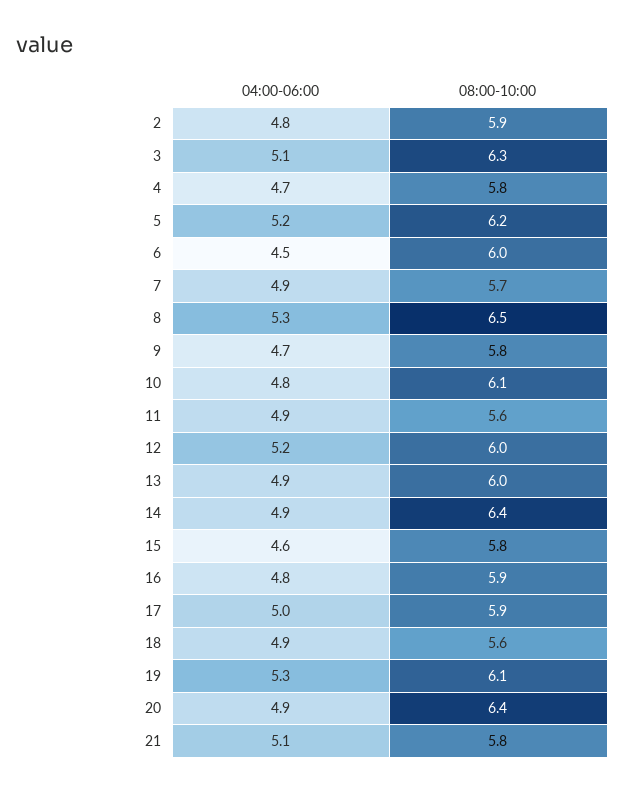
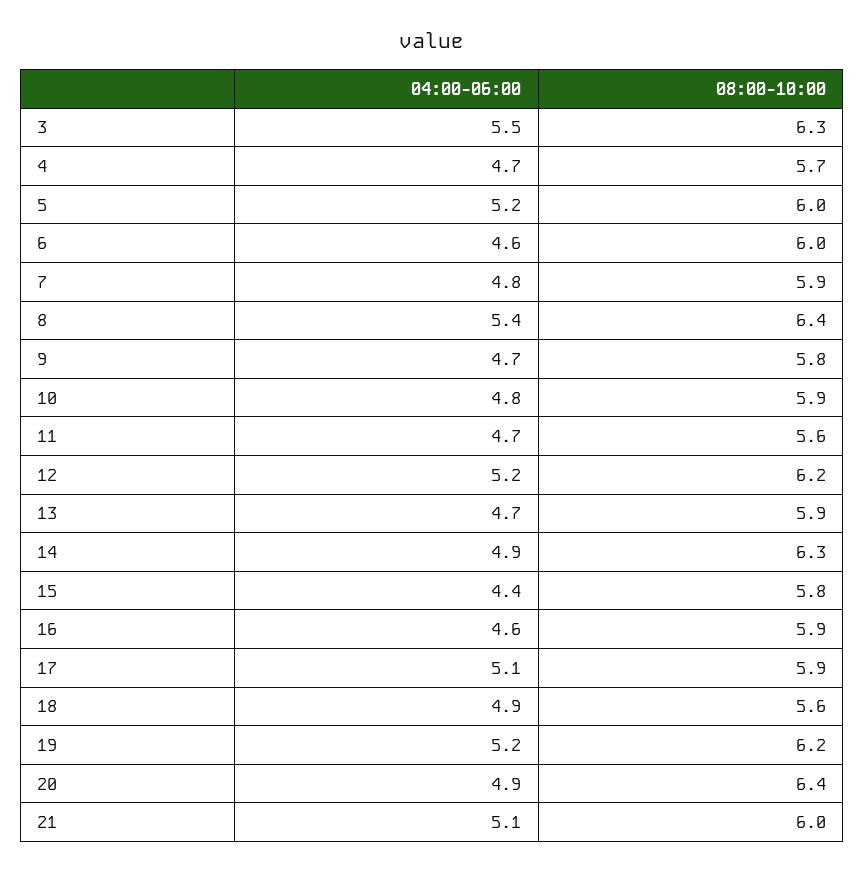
  {
    "04:00-06:00": {
-     "2": 4.8,
-     "3": 5.1,
+     "3": 5.5,
      "4": 4.7,
      "5": 5.2,
-     "6": 4.5,
+     "6": 4.6,
-     "7": 4.9,
+     "7": 4.8,
-     "8": 5.3,
+     "8": 5.4,
      "9": 4.7,
      "10": 4.8,
-     "11": 4.9,
+     "11": 4.7,
      "12": 5.2,
-     "13": 4.9,
+     "13": 4.7,
      "14": 4.9,
-     "15": 4.6,
+     "15": 4.4,
-     "16": 4.8,
+     "16": 4.6,
-     "17": 5,
+     "17": 5.1,
      "18": 4.9,
-     "19": 5.3,
+     "19": 5.2,
      "20": 4.9,
      "21": 5.1
    },
    "08:00-10:00": {
-     "2": 5.9,
      "3": 6.3,
-     "4": 5.8,
+     "4": 5.7,
-     "5": 6.2,
+     "5": 6,
      "6": 6,
-     "7": 5.7,
+     "7": 5.9,
-     "8": 6.5,
+     "8": 6.4,
      "9": 5.8,
-     "10": 6.1,
+     "10": 5.9,
      "11": 5.6,
-     "12": 6,
+     "12": 6.2,
-     "13": 6,
+     "13": 5.9,
-     "14": 6.4,
+     "14": 6.3,
      "15": 5.8,
      "16": 5.9,
      "17": 5.9,
      "18": 5.6,
-     "19": 6.1,
+     "19": 6.2,
      "20": 6.4,
-     "21": 5.8
+     "21": 6
    }
  }

